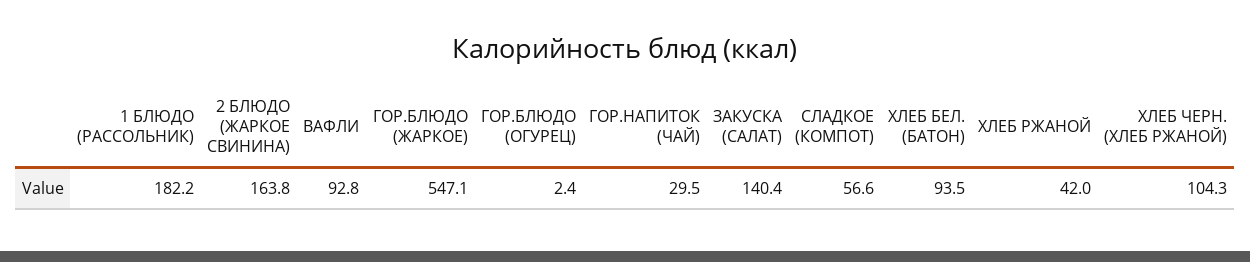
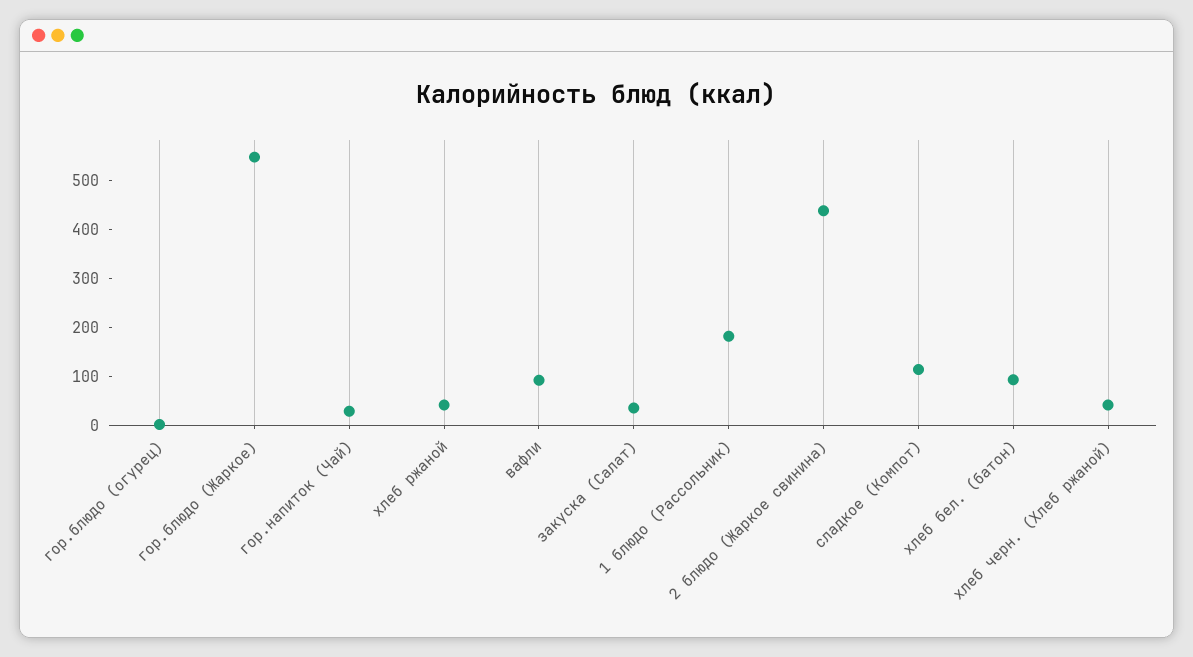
  {
    "1 БЛЮДО (РАССОЛЬНИК)": 182.2,
-   "2 БЛЮДО (ЖАРКОЕ СВИНИНА)": 163.8,
+   "2 БЛЮДО (ЖАРКОЕ СВИНИНА)": 440,
    "ВАФЛИ": 92.8,
    "ГОР.БЛЮДО (ЖАРКОЕ)": 547.1,
    "ГОР.БЛЮДО (ОГУРЕЦ)": 2.4,
    "ГОР.НАПИТОК (ЧАЙ)": 29.5,
-   "ЗАКУСКА (САЛАТ)": 140.4,
+   "ЗАКУСКА (САЛАТ)": 40,
-   "СЛАДКОЕ (КОМПОТ)": 56.6,
+   "СЛАДКОЕ (КОМПОТ)": 120,
    "ХЛЕБ БЕЛ. (БАТОН)": 93.5,
    "ХЛЕБ РЖАНОЙ": 42,
-   "ХЛЕБ ЧЕРН. (ХЛЕБ РЖАНОЙ)": 104.3
+   "ХЛЕБ ЧЕРН. (ХЛЕБ РЖАНОЙ)": 40
  }

